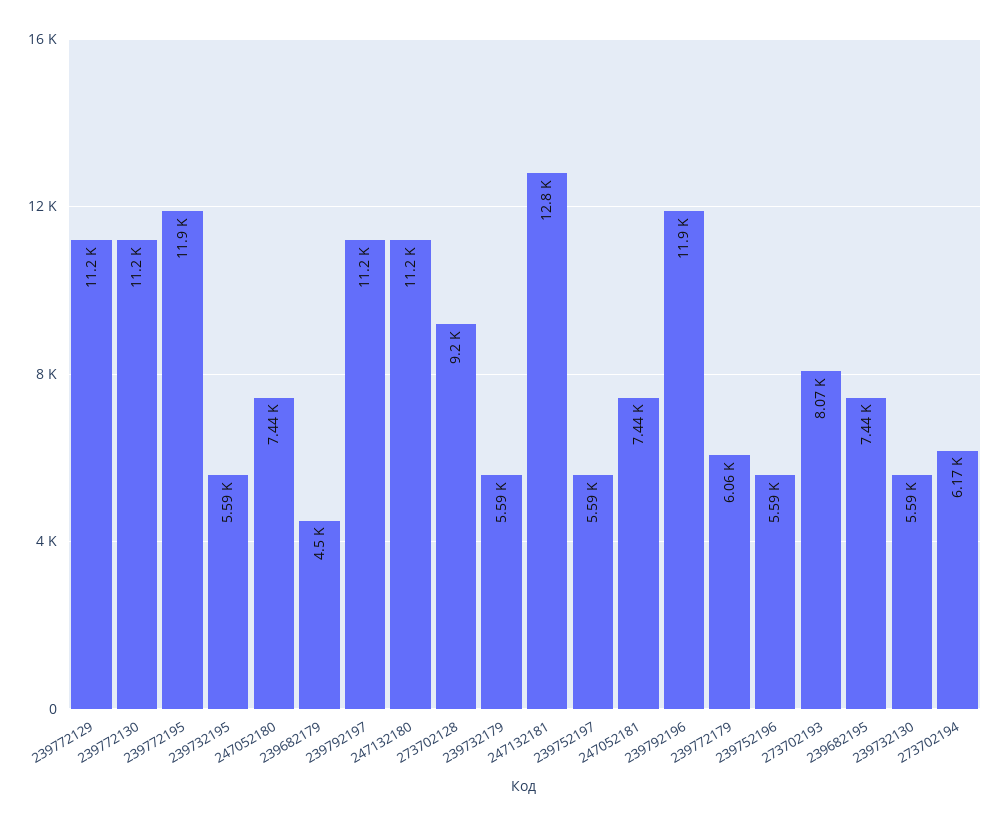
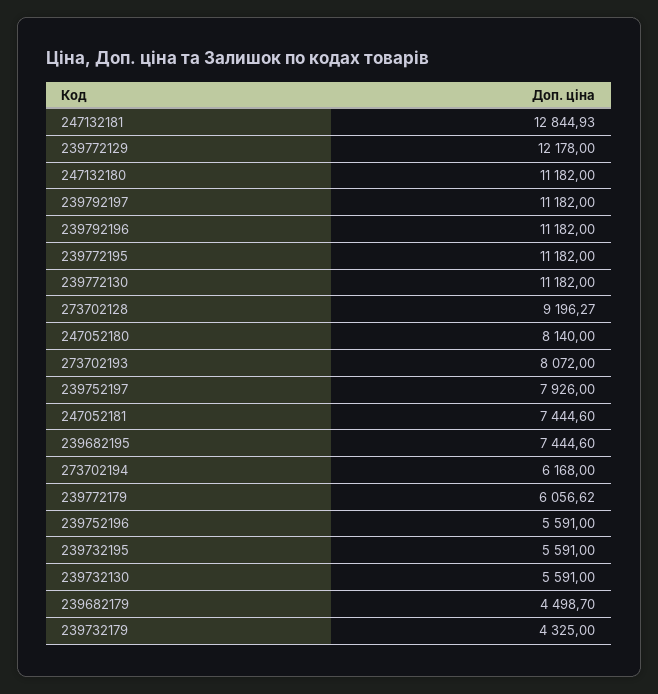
  {
-   "239772129": 11200,
+   "239772129": 12178,
    "239772130": 11182,
-   "239772195": 11900,
+   "239772195": 11182,
    "239732195": 5591,
-   "247052180": 7440,
+   "247052180": 8140,
    "239682179": 4498.7,
    "239792197": 11182,
    "247132180": 11182,
    "273702128": 9196.27,
-   "239732179": 5590,
+   "239732179": 4325,
    "247132181": 12844.93,
-   "239752197": 5590,
+   "239752197": 7926,
    "247052181": 7444.6,
-   "239792196": 11900,
+   "239792196": 11182,
    "239772179": 6056.62,
    "239752196": 5591,
    "273702193": 8072,
    "239682195": 7444.6,
    "239732130": 5591,
    "273702194": 6168
  }

